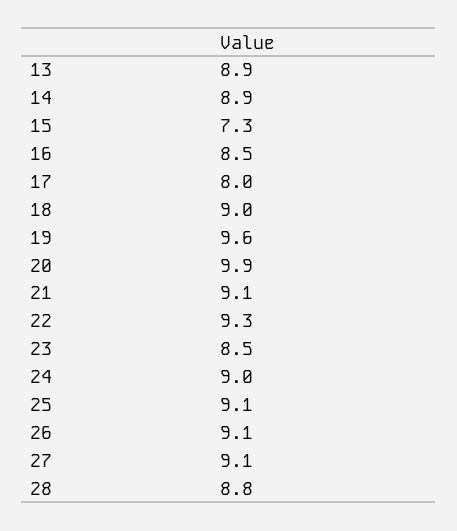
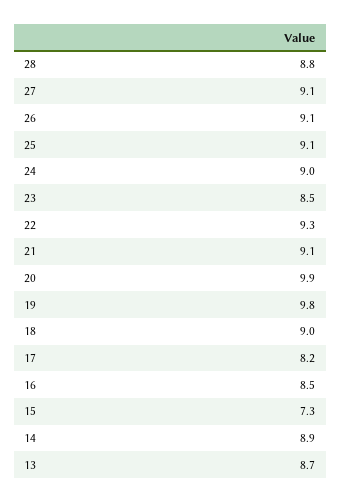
  {
-   "13": 8.9,
+   "13": 8.7,
    "14": 8.9,
    "15": 7.3,
    "16": 8.5,
-   "17": 8,
+   "17": 8.2,
    "18": 9,
-   "19": 9.6,
+   "19": 9.8,
    "20": 9.9,
    "21": 9.1,
    "22": 9.3,
    "23": 8.5,
    "24": 9,
    "25": 9.1,
    "26": 9.1,
    "27": 9.1,
    "28": 8.8
  }

